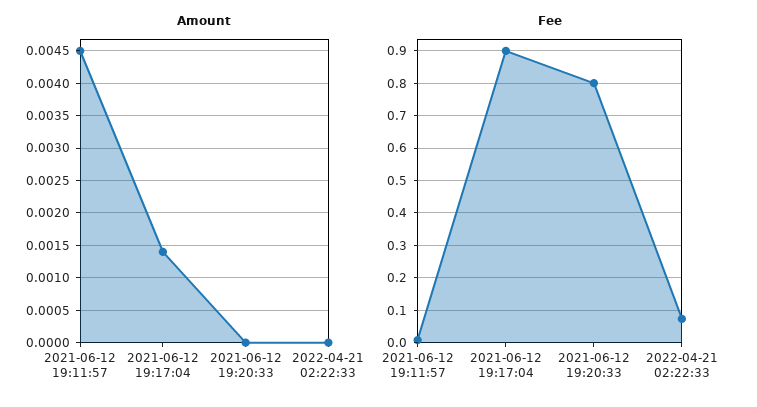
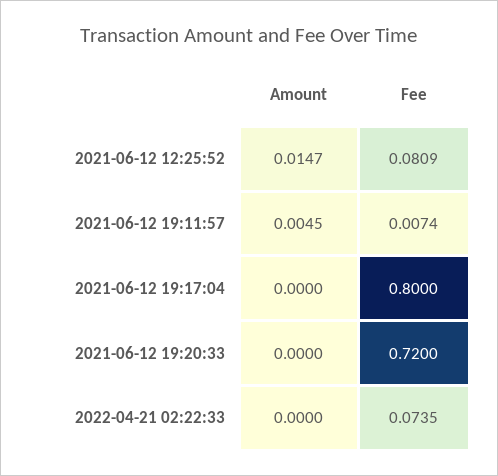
  {
    "Amount": {
      "2021-06-12 19:11:57": 0.0045,
-     "2021-06-12 19:17:04": 0.0014,
+     "2021-06-12 19:17:04": 0,
      "2021-06-12 19:20:33": 0,
-     "2022-04-21 02:22:33": 0
+     "2022-04-21 02:22:33": 0,
+     "2021-06-12 12:25:52": 0.0147
    },
    "Fee": {
      "2021-06-12 19:11:57": 0.0074,
-     "2021-06-12 19:17:04": 0.9,
+     "2021-06-12 19:17:04": 0.8,
-     "2021-06-12 19:20:33": 0.8,
+     "2021-06-12 19:20:33": 0.72,
-     "2022-04-21 02:22:33": 0.0735
+     "2022-04-21 02:22:33": 0.0735,
+     "2021-06-12 12:25:52": 0.0809
    }
  }

